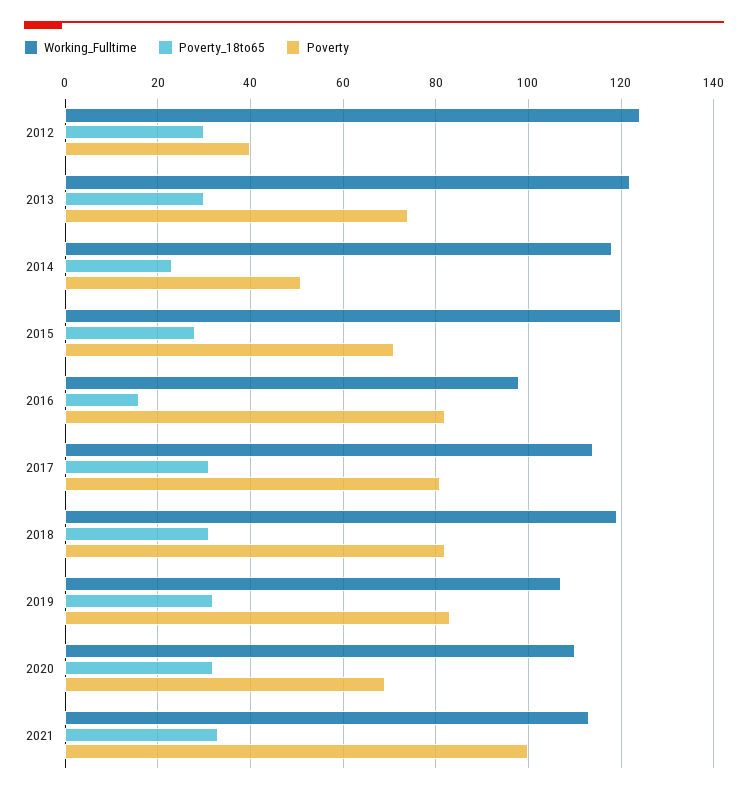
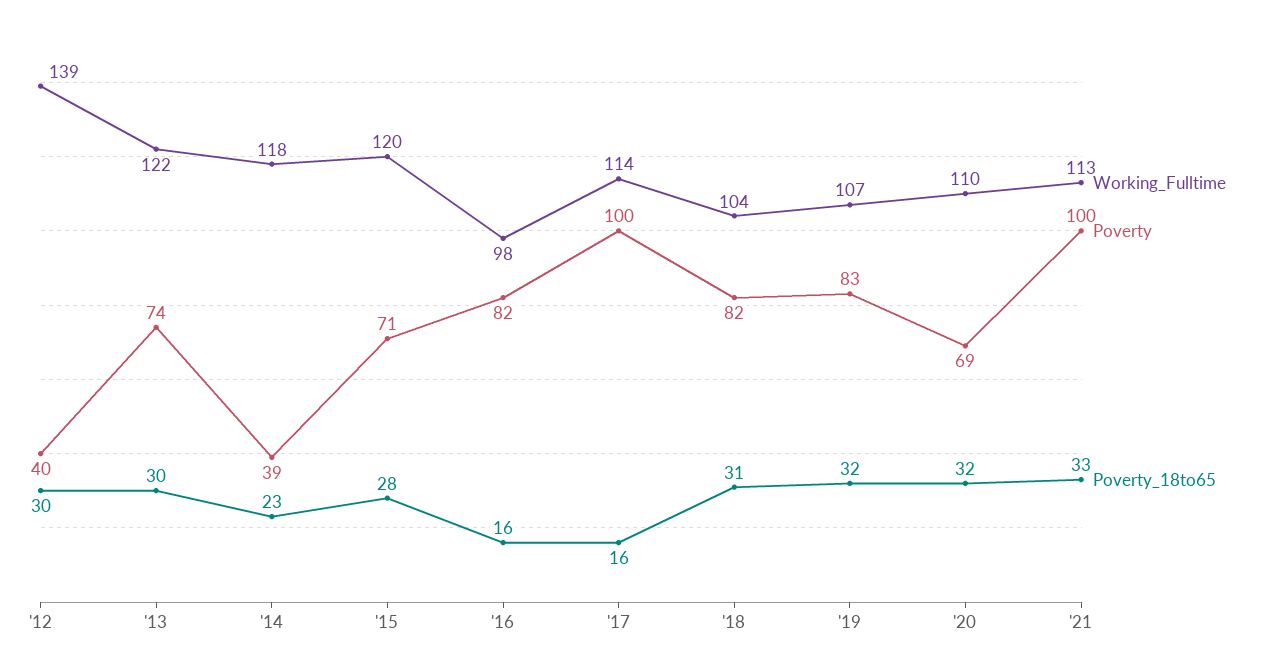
  {
    "Working_Fulltime": {
-     "2012": 125,
+     "2012": 139,
      "2013": 122,
      "2014": 118,
      "2015": 120,
      "2016": 98,
      "2017": 114,
-     "2018": 120,
+     "2018": 104,
      "2019": 107,
      "2020": 110,
      "2021": 113
    },
    "Poverty_18to65": {
      "2012": 30,
      "2013": 30,
      "2014": 23,
      "2015": 28,
      "2016": 16,
-     "2017": 30,
+     "2017": 16,
      "2018": 31,
      "2019": 32,
      "2020": 32,
      "2021": 33
    },
    "Poverty": {
      "2012": 40,
      "2013": 74,
-     "2014": 50,
+     "2014": 39,
      "2015": 71,
      "2016": 82,
-     "2017": 80,
+     "2017": 100,
      "2018": 82,
      "2019": 83,
      "2020": 69,
      "2021": 100
    }
  }

